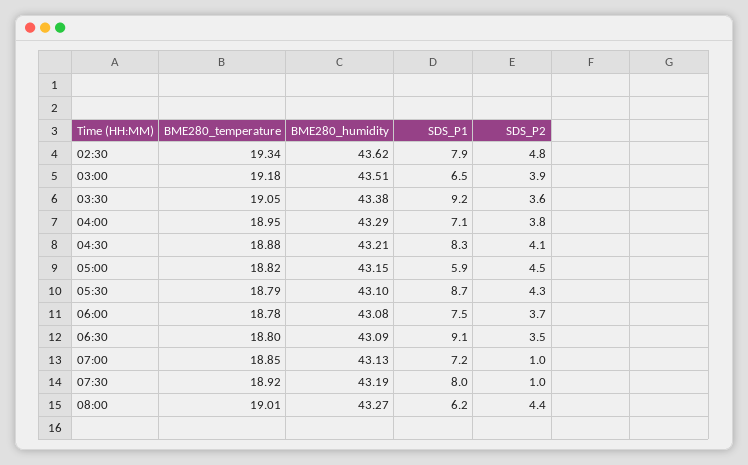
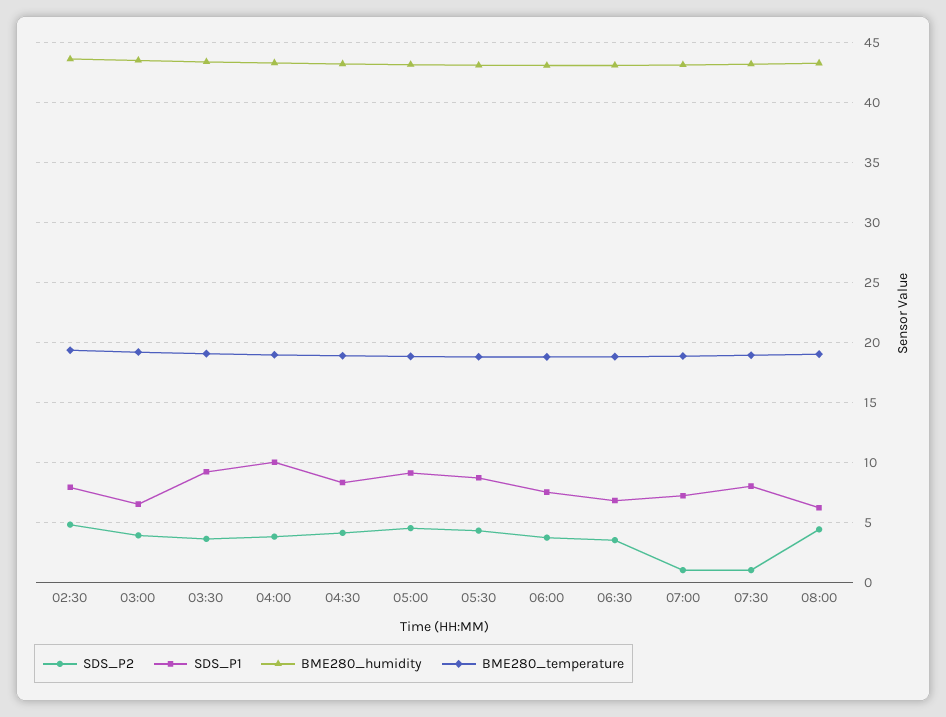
  {
    "BME280_temperature": {
      "02:30": 19.34,
      "03:00": 19.18,
      "03:30": 19.05,
      "04:00": 18.95,
      "04:30": 18.88,
      "05:00": 18.82,
      "05:30": 18.79,
      "06:00": 18.78,
      "06:30": 18.8,
      "07:00": 18.85,
      "07:30": 18.92,
      "08:00": 19.01
    },
    "BME280_humidity": {
      "02:30": 43.62,
      "03:00": 43.51,
      "03:30": 43.38,
      "04:00": 43.29,
      "04:30": 43.21,
      "05:00": 43.15,
      "05:30": 43.1,
      "06:00": 43.08,
      "06:30": 43.09,
      "07:00": 43.13,
      "07:30": 43.19,
      "08:00": 43.27
    },
    "SDS_P1": {
      "02:30": 7.9,
      "03:00": 6.5,
      "03:30": 9.2,
-     "04:00": 7.1,
+     "04:00": 10,
      "04:30": 8.3,
-     "05:00": 5.9,
+     "05:00": 9,
      "05:30": 8.7,
      "06:00": 7.5,
-     "06:30": 9.1,
+     "06:30": 7,
      "07:00": 7.2,
      "07:30": 8,
      "08:00": 6.2
    },
    "SDS_P2": {
      "02:30": 4.8,
      "03:00": 3.9,
      "03:30": 3.6,
      "04:00": 3.8,
      "04:30": 4.1,
      "05:00": 4.5,
      "05:30": 4.3,
      "06:00": 3.7,
      "06:30": 3.5,
      "07:00": 1,
      "07:30": 1,
      "08:00": 4.4
    }
  }

